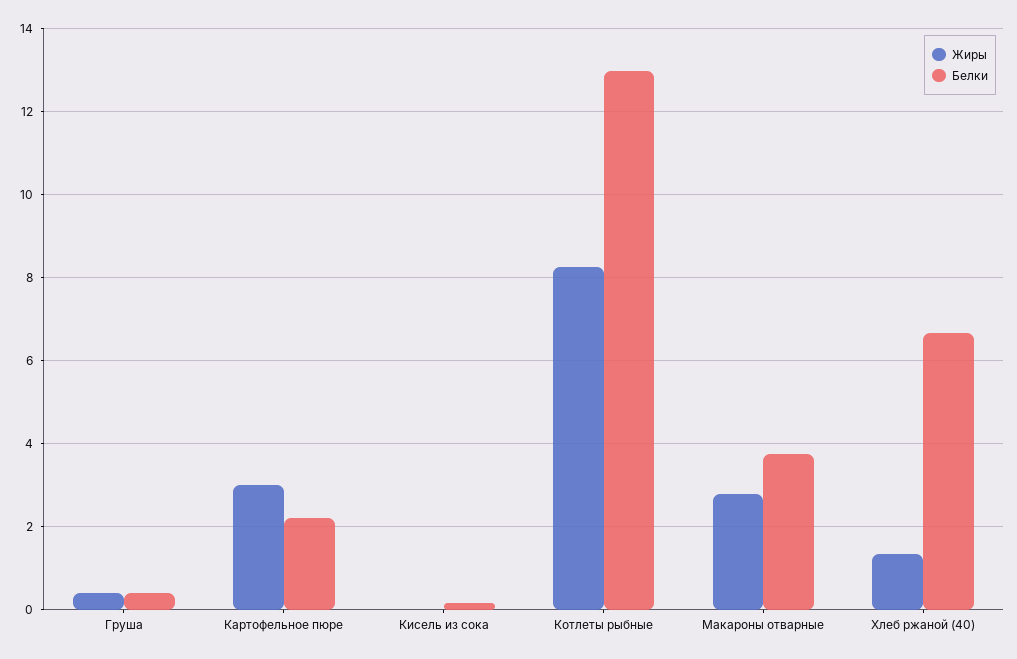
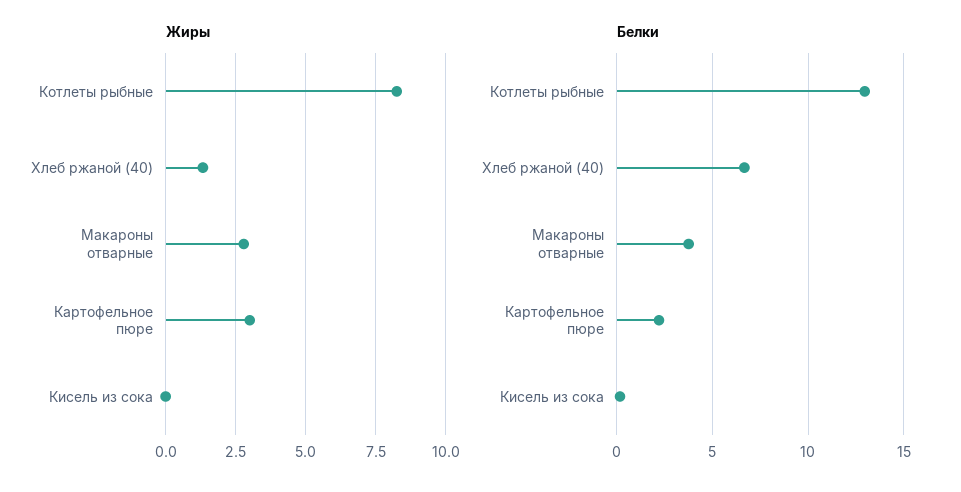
  {
    "Жиры": {
-     "Груша": 0.4,
      "Картофельное пюре": 3,
      "Кисель из сока": 0,
      "Котлеты рыбные": 8.2,
      "Макароны отварные": 2.8,
      "Хлеб ржаной (40)": 1.4
    },
    "Белки": {
-     "Груша": 0.4,
      "Картофельное пюре": 2.2,
      "Кисель из сока": 0.2,
      "Котлеты рыбные": 13,
      "Макароны отварные": 3.8,
      "Хлеб ржаной (40)": 6.6
    }
  }

